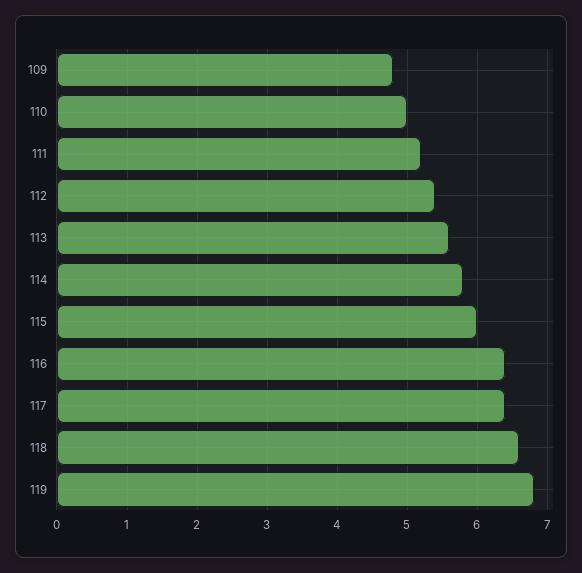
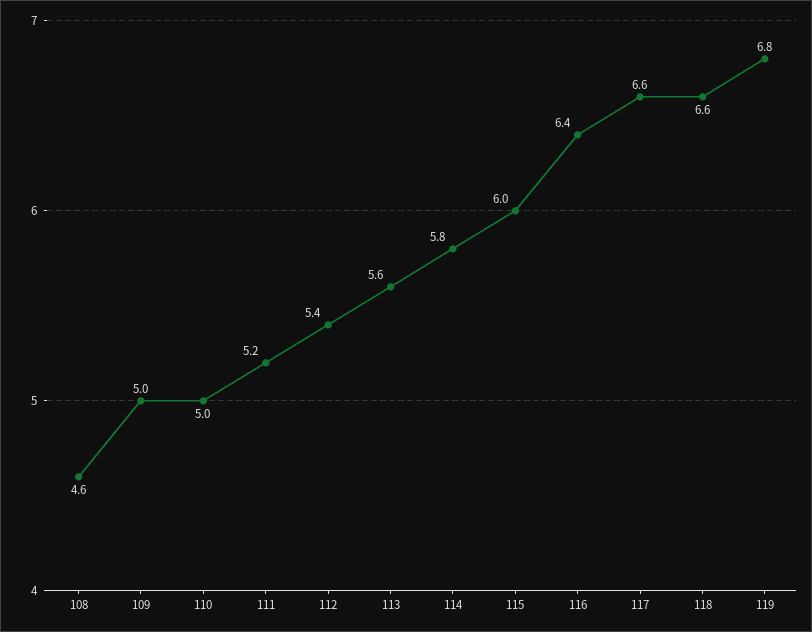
  {
-   "109": 4.8,
+   "109": 5,
    "110": 5,
    "111": 5.2,
    "112": 5.4,
    "113": 5.6,
    "114": 5.8,
    "115": 6,
    "116": 6.4,
-   "117": 6.4,
+   "117": 6.6,
    "118": 6.6,
-   "119": 6.8
+   "119": 6.8,
+   "108": 4.6
  }

